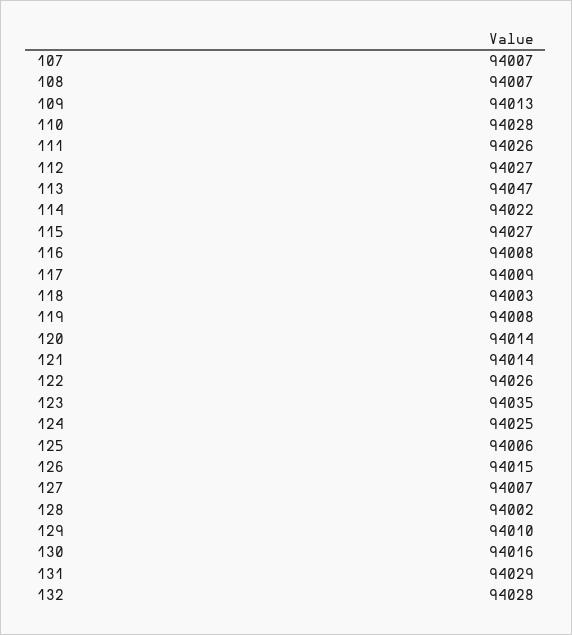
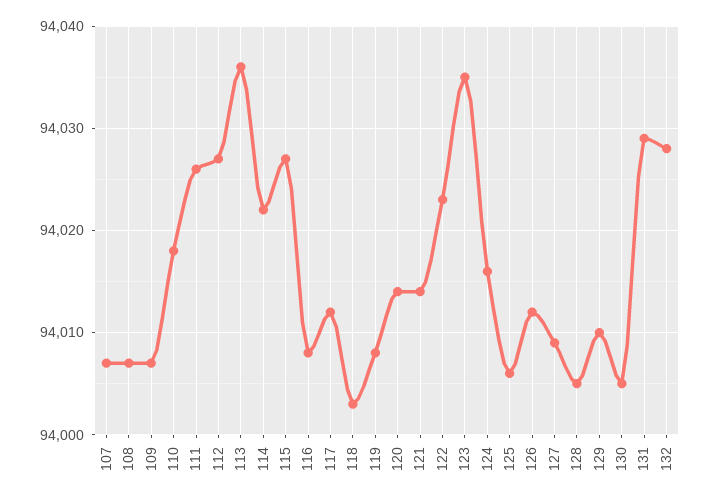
  {
    "107": 94007,
    "108": 94007,
-   "109": 94013,
+   "109": 94007,
-   "110": 94028,
+   "110": 94018,
    "111": 94026,
    "112": 94027,
-   "113": 94047,
+   "113": 94036,
    "114": 94022,
    "115": 94027,
    "116": 94008,
-   "117": 94009,
+   "117": 94012,
    "118": 94003,
    "119": 94008,
    "120": 94014,
    "121": 94014,
-   "122": 94026,
+   "122": 94023,
    "123": 94035,
-   "124": 94025,
+   "124": 94016,
    "125": 94006,
-   "126": 94015,
+   "126": 94012,
-   "127": 94007,
+   "127": 94009,
-   "128": 94002,
+   "128": 94005,
    "129": 94010,
-   "130": 94016,
+   "130": 94005,
    "131": 94029,
    "132": 94028
  }

